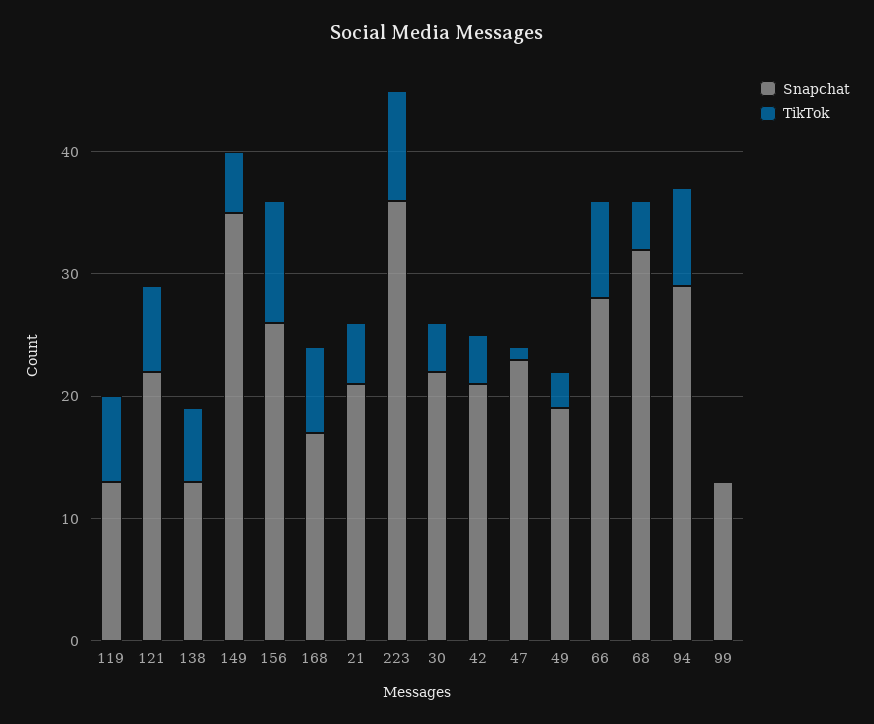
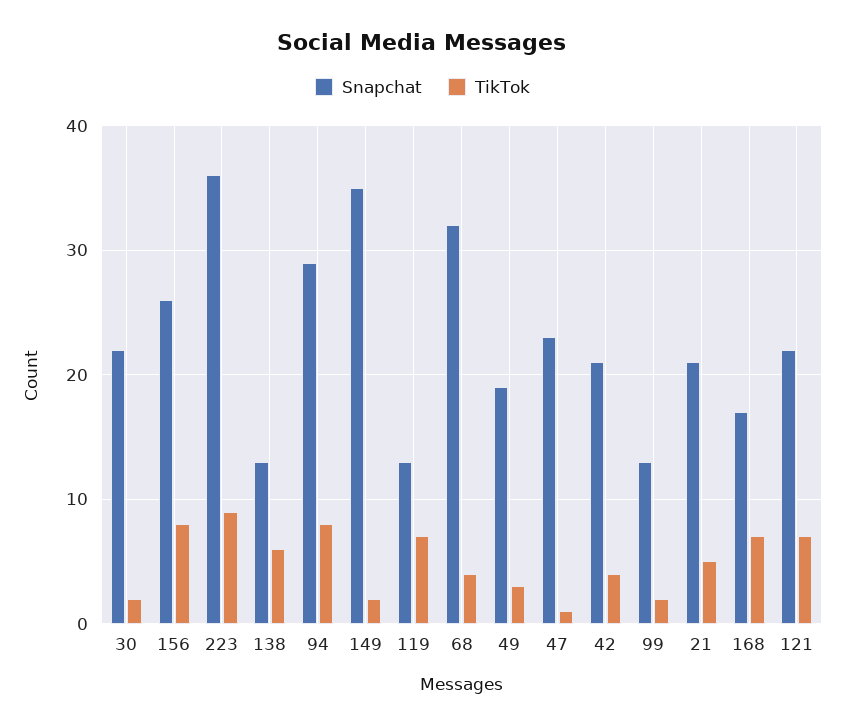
  {
    "Snapchat": {
      "119": 13,
      "121": 22,
      "138": 13,
      "149": 35,
      "156": 26,
      "168": 17,
      "21": 21,
      "223": 36,
      "30": 22,
      "42": 21,
      "47": 23,
      "49": 19,
-     "66": 28,
      "68": 32,
      "94": 29,
      "99": 13
    },
    "TikTok": {
      "119": 7,
      "121": 7,
      "138": 6,
-     "149": 5,
+     "149": 2,
-     "156": 10,
+     "156": 8,
      "168": 7,
      "21": 5,
      "223": 9,
-     "30": 4,
+     "30": 2,
      "42": 4,
      "47": 1,
      "49": 3,
-     "66": 8,
      "68": 4,
      "94": 8,
-     "99": 0
+     "99": 2
    }
  }

